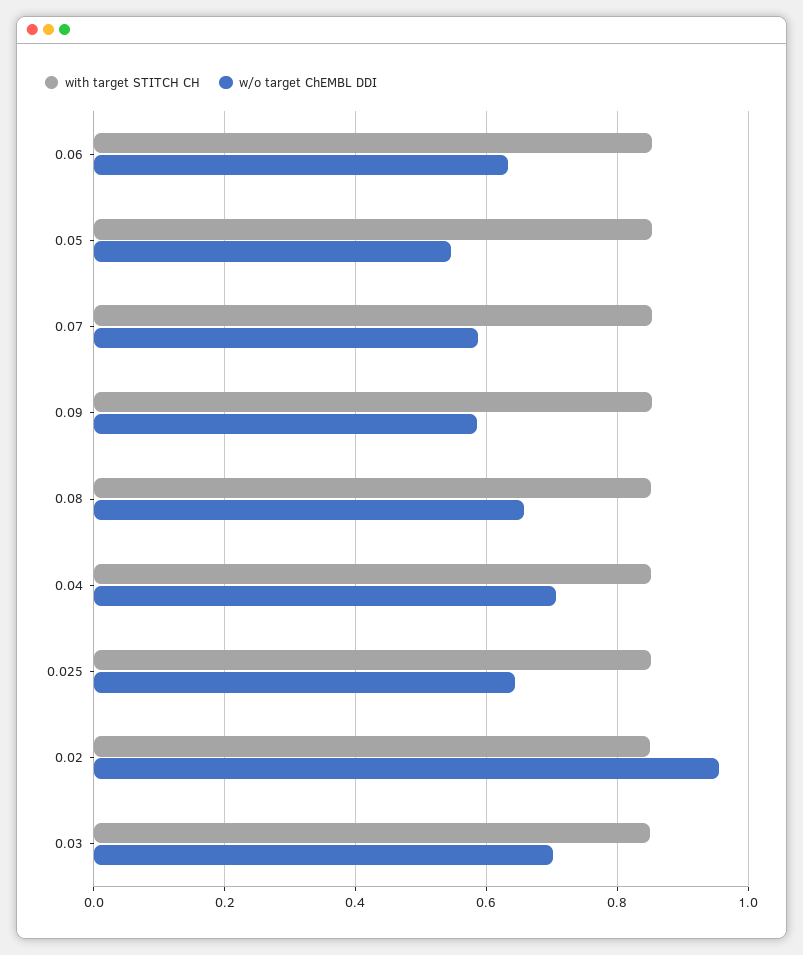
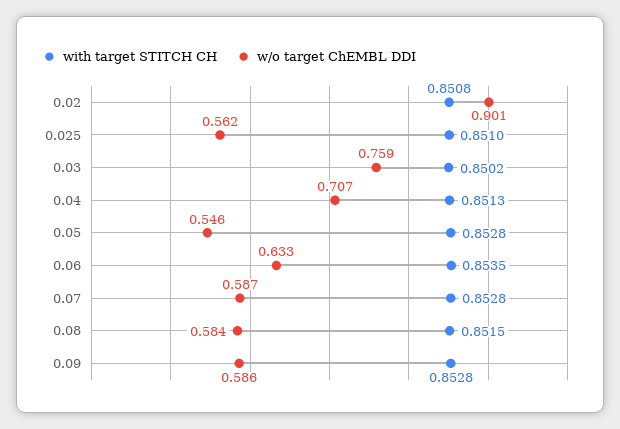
  {
    "with target STITCH CH": {
      "0.06": 0.8535,
      "0.05": 0.8528,
      "0.07": 0.8528,
      "0.09": 0.8528,
      "0.08": 0.8515,
      "0.04": 0.8513,
      "0.025": 0.851,
      "0.02": 0.8508,
      "0.03": 0.8502
    },
    "w/o target ChEMBL DDI": {
      "0.06": 0.633,
      "0.05": 0.546,
      "0.07": 0.587,
      "0.09": 0.586,
-     "0.08": 0.66,
+     "0.08": 0.584,
      "0.04": 0.707,
-     "0.025": 0.64,
+     "0.025": 0.562,
-     "0.02": 0.96,
+     "0.02": 0.901,
-     "0.03": 0.7
+     "0.03": 0.759
    }
  }

